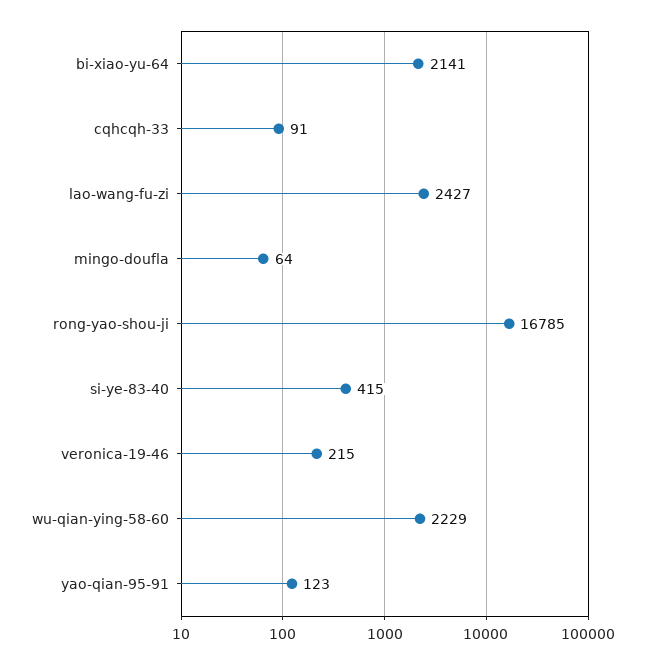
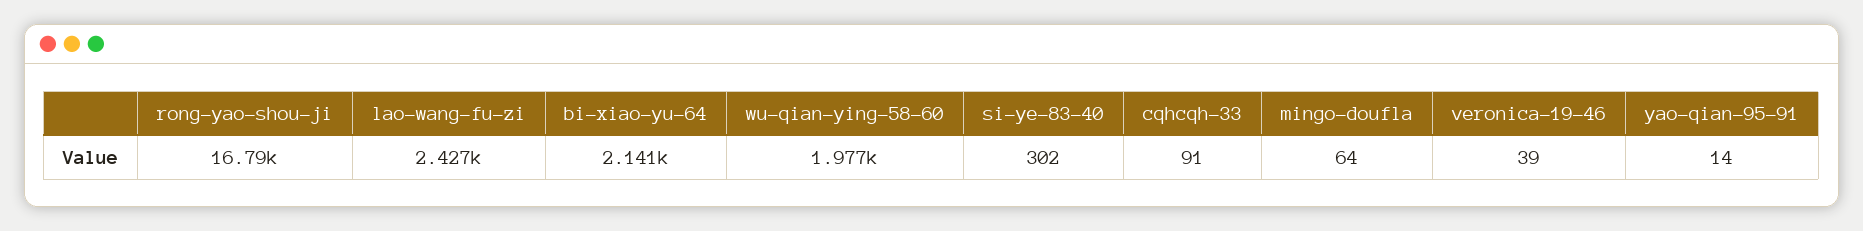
  {
    "bi-xiao-yu-64": 2141,
    "cqhcqh-33": 91,
    "lao-wang-fu-zi": 2427,
    "mingo-doufla": 64,
    "rong-yao-shou-ji": 16785,
-   "si-ye-83-40": 415,
+   "si-ye-83-40": 302,
-   "veronica-19-46": 215,
+   "veronica-19-46": 39,
-   "wu-qian-ying-58-60": 2229,
+   "wu-qian-ying-58-60": 1977,
-   "yao-qian-95-91": 123
+   "yao-qian-95-91": 14
  }

